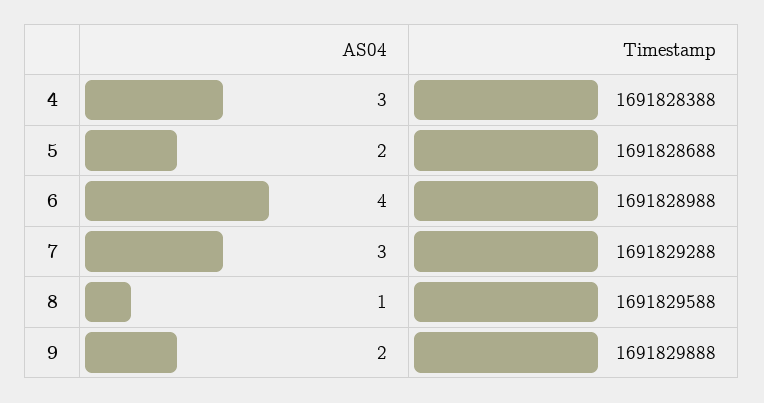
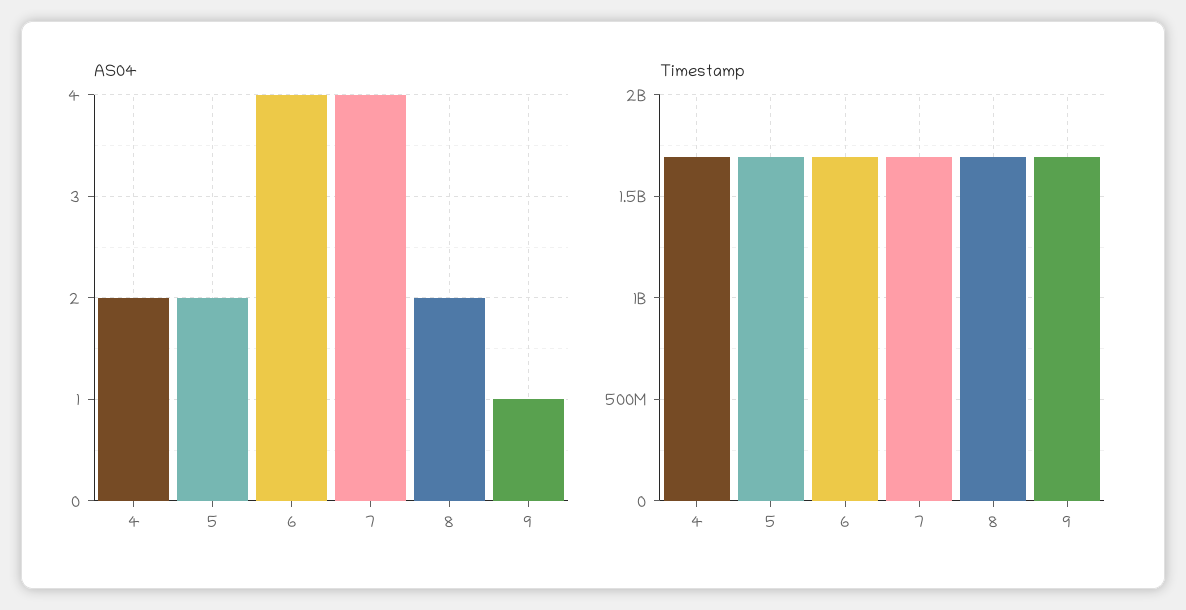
  {
    "AS04": {
-     "4": 3,
+     "4": 2,
      "5": 2,
      "6": 4,
-     "7": 3,
+     "7": 4,
-     "8": 1,
+     "8": 2,
-     "9": 2
+     "9": 1
    },
    "Timestamp": {
      "4": 1691828388,
      "5": 1691828688,
      "6": 1691828988,
      "7": 1691829288,
      "8": 1691829588,
      "9": 1691829888
    }
  }

